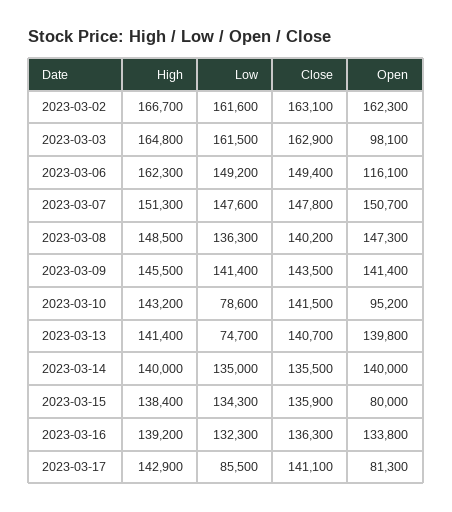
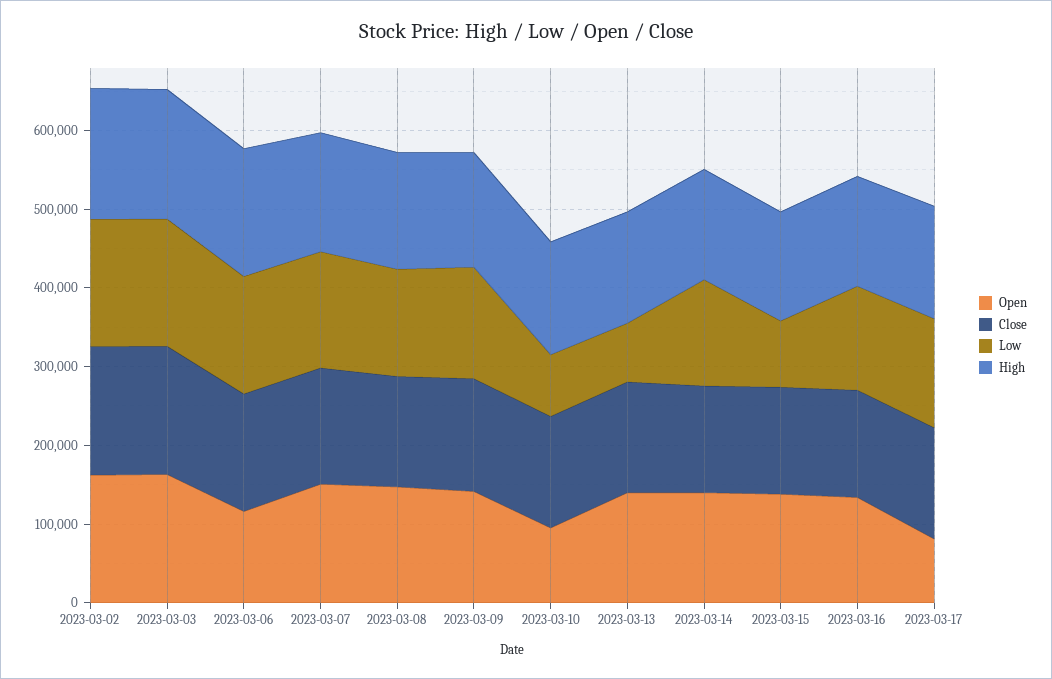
  {
    "High": {
      "2023-03-02": 166700,
      "2023-03-03": 164800,
      "2023-03-06": 162300,
      "2023-03-07": 151300,
      "2023-03-08": 148500,
      "2023-03-09": 145500,
      "2023-03-10": 143200,
      "2023-03-13": 141400,
      "2023-03-14": 140000,
      "2023-03-15": 138400,
      "2023-03-16": 139200,
      "2023-03-17": 142900
    },
    "Low": {
      "2023-03-02": 161600,
      "2023-03-03": 161500,
      "2023-03-06": 149200,
      "2023-03-07": 147600,
      "2023-03-08": 136300,
      "2023-03-09": 141400,
      "2023-03-10": 78600,
      "2023-03-13": 74700,
      "2023-03-14": 135000,
-     "2023-03-15": 134300,
+     "2023-03-15": 80000,
      "2023-03-16": 132300,
-     "2023-03-17": 85500
+     "2023-03-17": 140000
    },
    "Close": {
      "2023-03-02": 163100,
      "2023-03-03": 162900,
      "2023-03-06": 149400,
      "2023-03-07": 147800,
      "2023-03-08": 140200,
      "2023-03-09": 143500,
      "2023-03-10": 141500,
      "2023-03-13": 140700,
      "2023-03-14": 135500,
      "2023-03-15": 135900,
      "2023-03-16": 136300,
      "2023-03-17": 141100
    },
    "Open": {
      "2023-03-02": 162300,
-     "2023-03-03": 98100,
+     "2023-03-03": 160000,
      "2023-03-06": 116100,
      "2023-03-07": 150700,
      "2023-03-08": 147300,
      "2023-03-09": 141400,
      "2023-03-10": 95200,
      "2023-03-13": 139800,
      "2023-03-14": 140000,
-     "2023-03-15": 80000,
+     "2023-03-15": 140000,
      "2023-03-16": 133800,
      "2023-03-17": 81300
    }
  }

